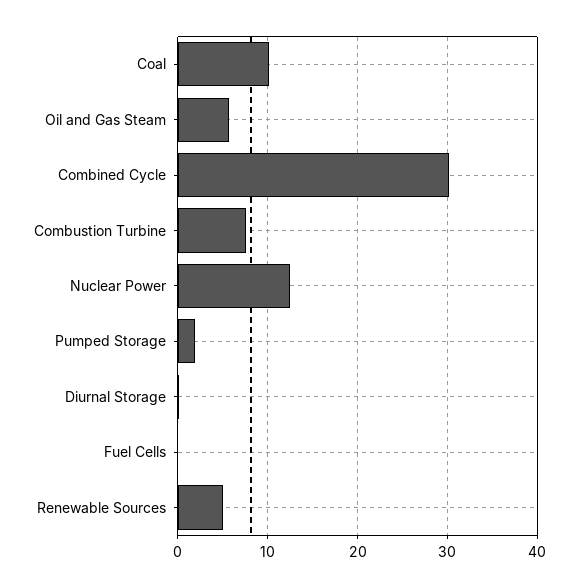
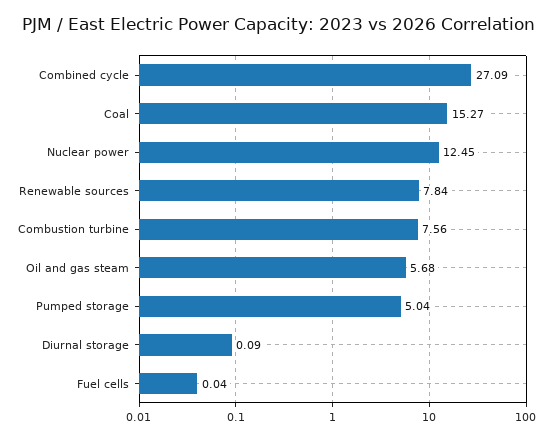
  {
-   "Coal": 10,
+   "Coal": 15.27,
    "Oil and Gas Steam": 5.68,
-   "Combined Cycle": 30,
+   "Combined Cycle": 27.09,
    "Combustion Turbine": 7.56,
    "Nuclear Power": 12.45,
-   "Pumped Storage": 2,
+   "Pumped Storage": 5.04,
    "Diurnal Storage": 0.09,
    "Fuel Cells": 0.04,
-   "Renewable Sources": 5
+   "Renewable Sources": 7.84
  }

